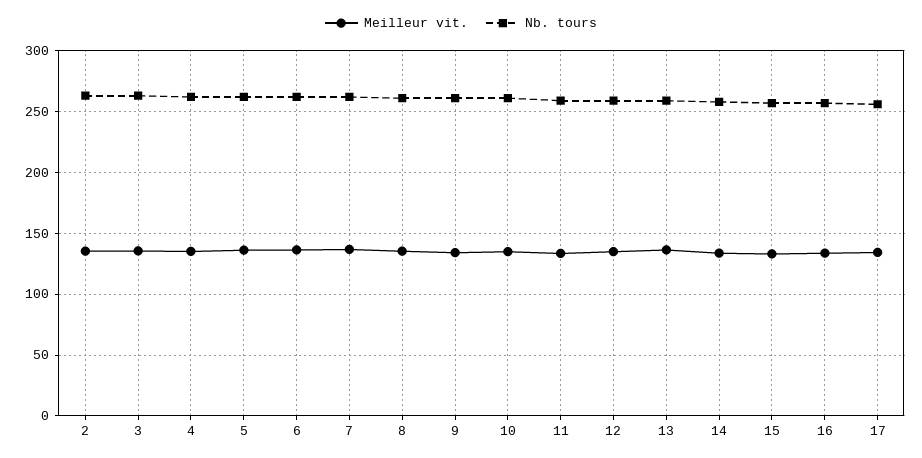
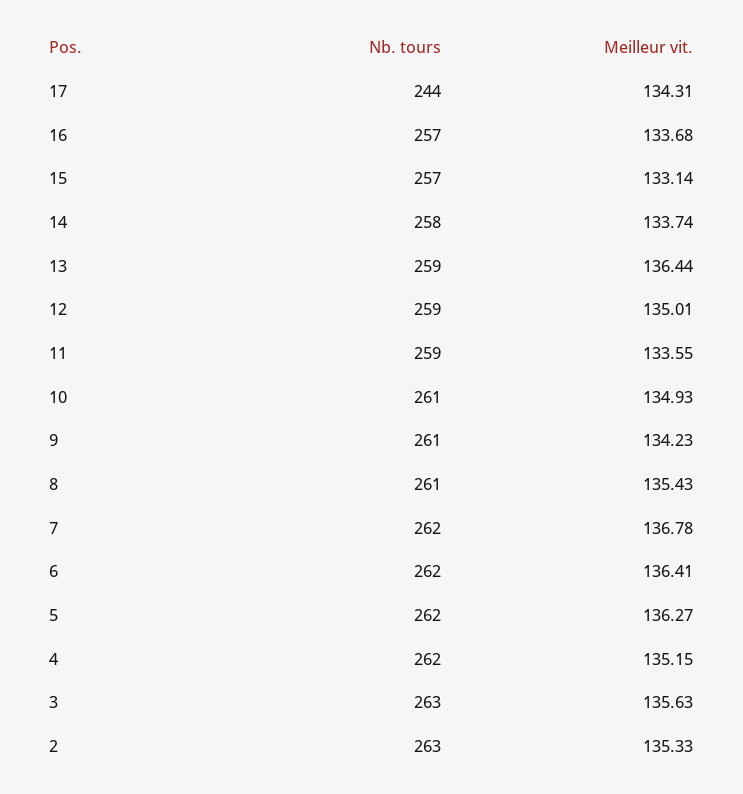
  {
    "Meilleur vit.": {
      "2": 135.33,
      "3": 135.63,
      "4": 135.15,
      "5": 136.27,
      "6": 136.41,
      "7": 136.78,
      "8": 135.43,
      "9": 134.23,
      "10": 134.93,
      "11": 133.55,
      "12": 135.01,
      "13": 136.44,
      "14": 133.74,
      "15": 133.14,
      "16": 133.68,
      "17": 134.31
    },
    "Nb. tours": {
      "2": 263,
      "3": 263,
      "4": 262,
      "5": 262,
      "6": 262,
      "7": 262,
      "8": 261,
      "9": 261,
      "10": 261,
      "11": 259,
      "12": 259,
      "13": 259,
      "14": 258,
      "15": 257,
      "16": 257,
-     "17": 255
+     "17": 244
    }
  }

